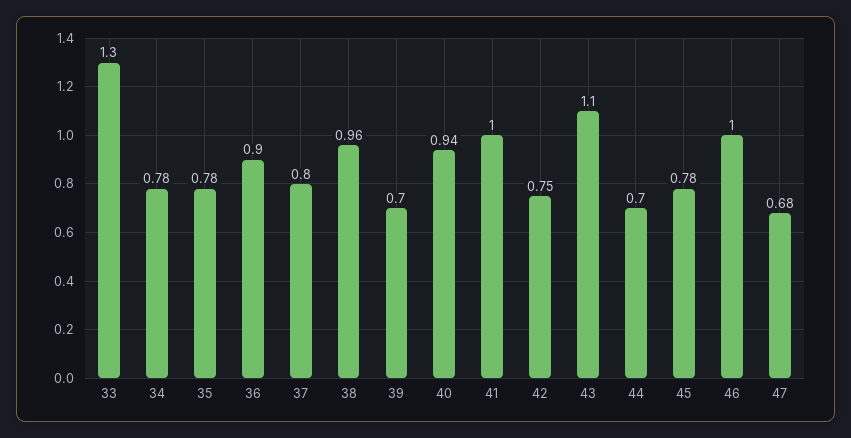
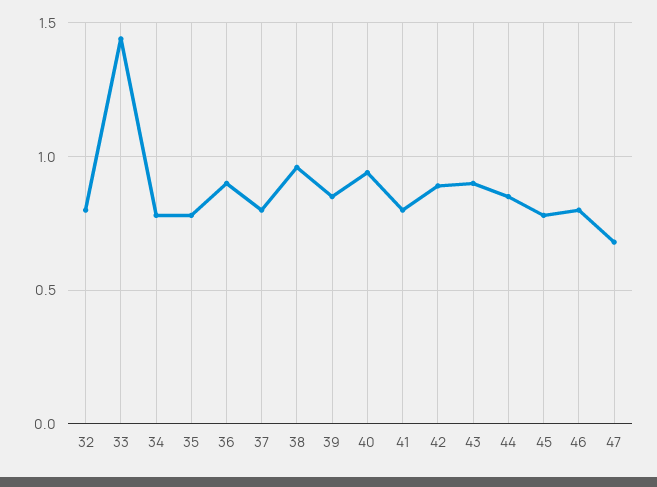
  {
-   "33": 1.3,
+   "33": 1.45,
    "34": 0.78,
    "35": 0.78,
    "36": 0.9,
    "37": 0.8,
    "38": 0.96,
-   "39": 0.7,
+   "39": 0.85,
    "40": 0.94,
-   "41": 1,
+   "41": 0.8,
-   "42": 0.75,
+   "42": 0.9,
-   "43": 1.1,
+   "43": 0.9,
-   "44": 0.7,
+   "44": 0.85,
    "45": 0.78,
-   "46": 1,
+   "46": 0.8,
-   "47": 0.68
+   "47": 0.68,
+   "32": 0.8
  }

